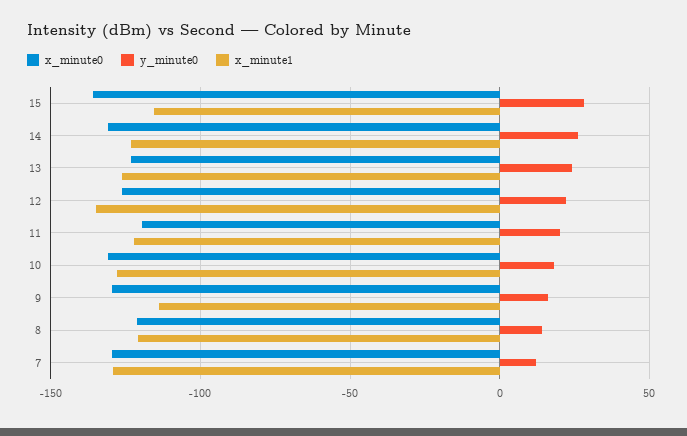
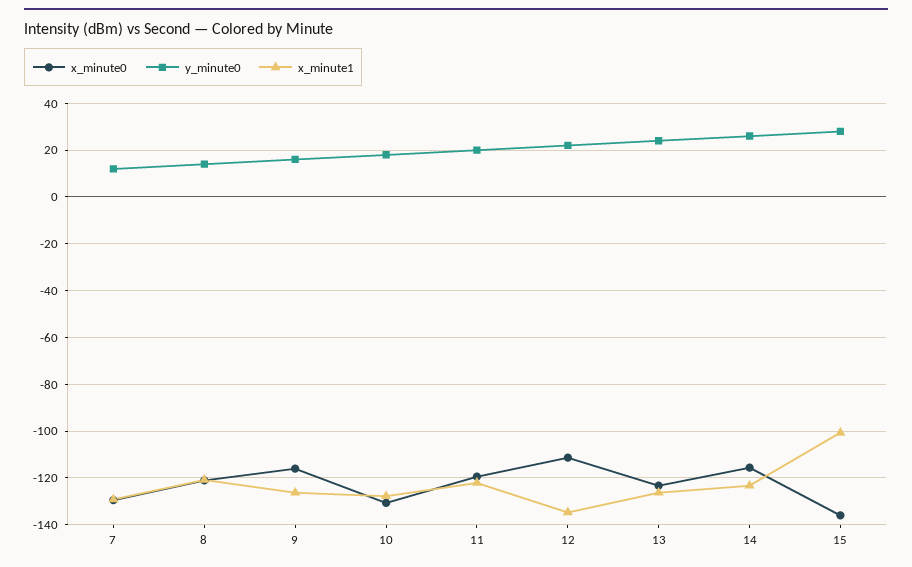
  {
    "x_minute0": {
      "15": -135,
-     "14": -130,
+     "14": -115,
      "13": -125,
-     "12": -125,
+     "12": -110,
      "11": -120,
      "10": -130,
-     "9": -130,
+     "9": -115,
      "8": -120,
      "7": -130
    },
    "y_minute0": {
      "15": 30,
      "14": 25,
      "13": 25,
      "12": 20,
      "11": 20,
      "10": 20,
      "9": 15,
      "8": 15,
      "7": 10
    },
    "x_minute1": {
-     "15": -115,
+     "15": -100,
      "14": -125,
      "13": -125,
      "12": -135,
      "11": -120,
      "10": -130,
-     "9": -115,
+     "9": -125,
      "8": -120,
      "7": -130
    }
  }

